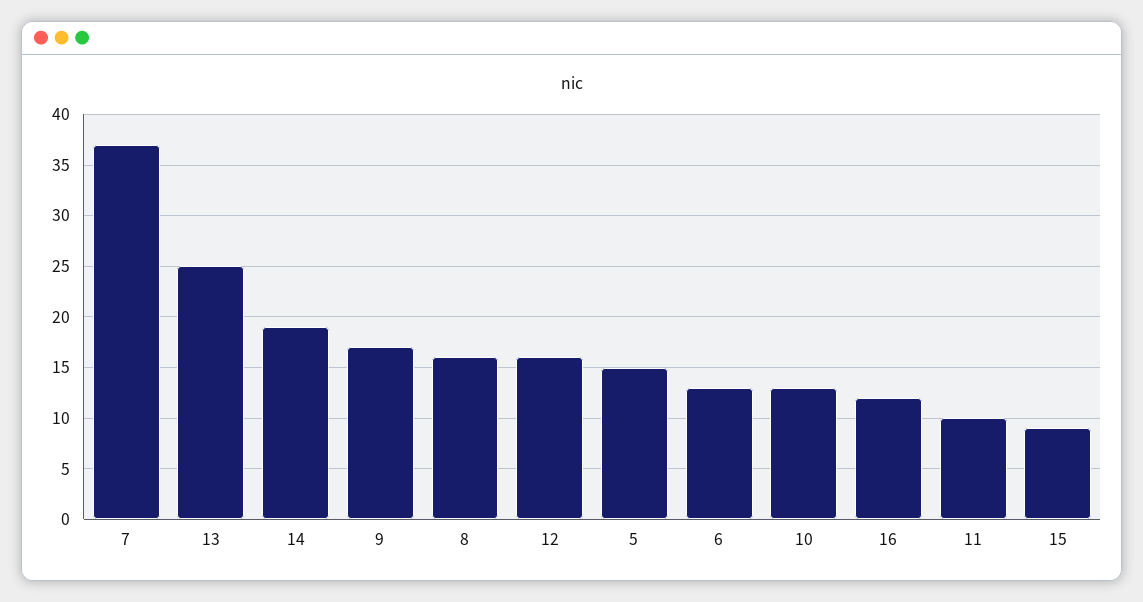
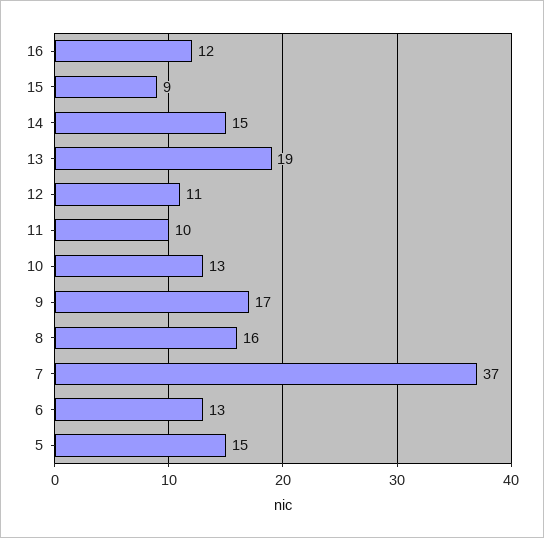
  {
    "7": 37,
-   "13": 25,
+   "13": 19,
-   "14": 19,
+   "14": 15,
    "9": 17,
    "8": 16,
-   "12": 16,
+   "12": 11,
    "5": 15,
    "6": 13,
    "10": 13,
    "16": 12,
    "11": 10,
    "15": 9
  }

